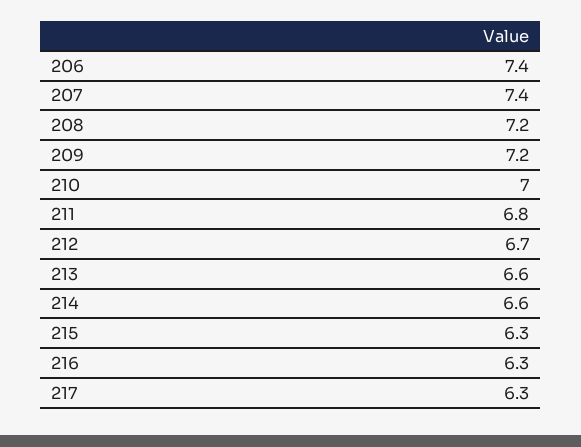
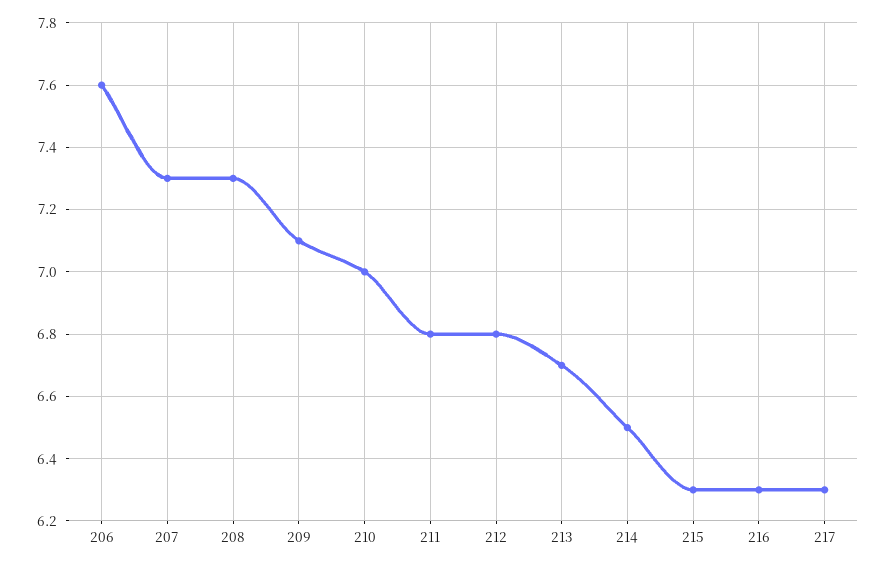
  {
-   "206": 7.4,
+   "206": 7.6,
-   "207": 7.4,
+   "207": 7.3,
-   "208": 7.2,
+   "208": 7.3,
-   "209": 7.2,
+   "209": 7.1,
    "210": 7,
    "211": 6.8,
-   "212": 6.7,
+   "212": 6.8,
-   "213": 6.6,
+   "213": 6.7,
-   "214": 6.6,
+   "214": 6.5,
    "215": 6.3,
    "216": 6.3,
    "217": 6.3
  }

